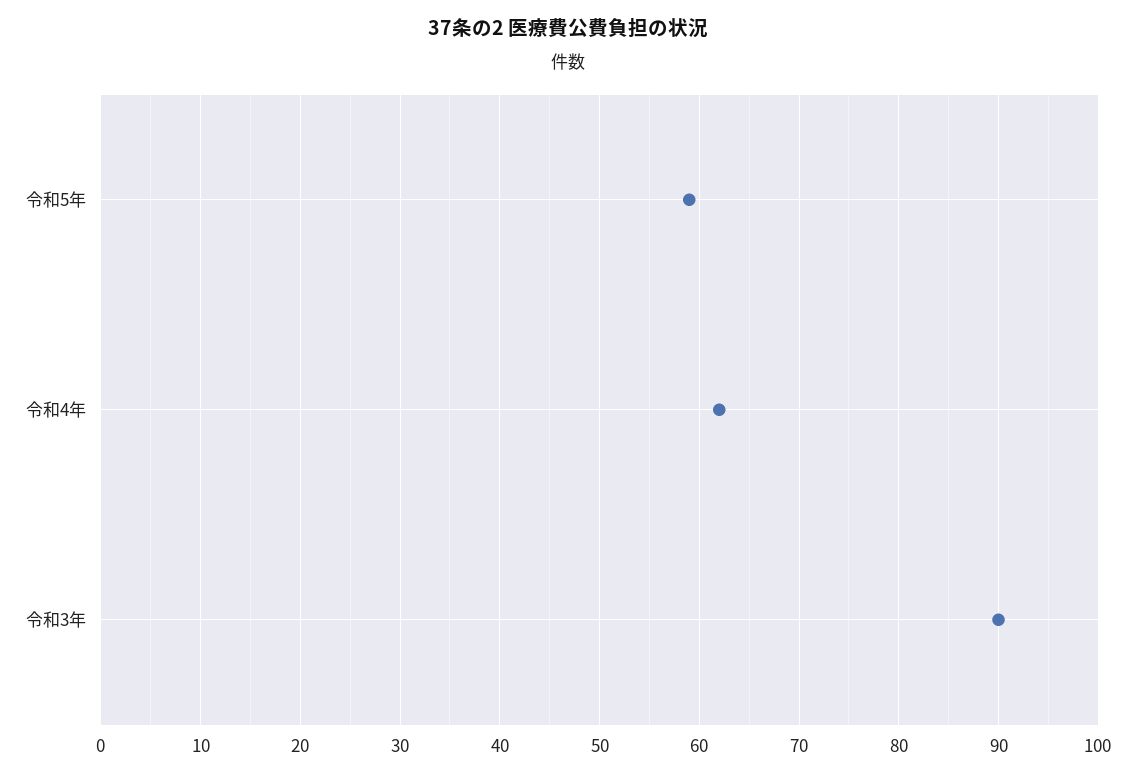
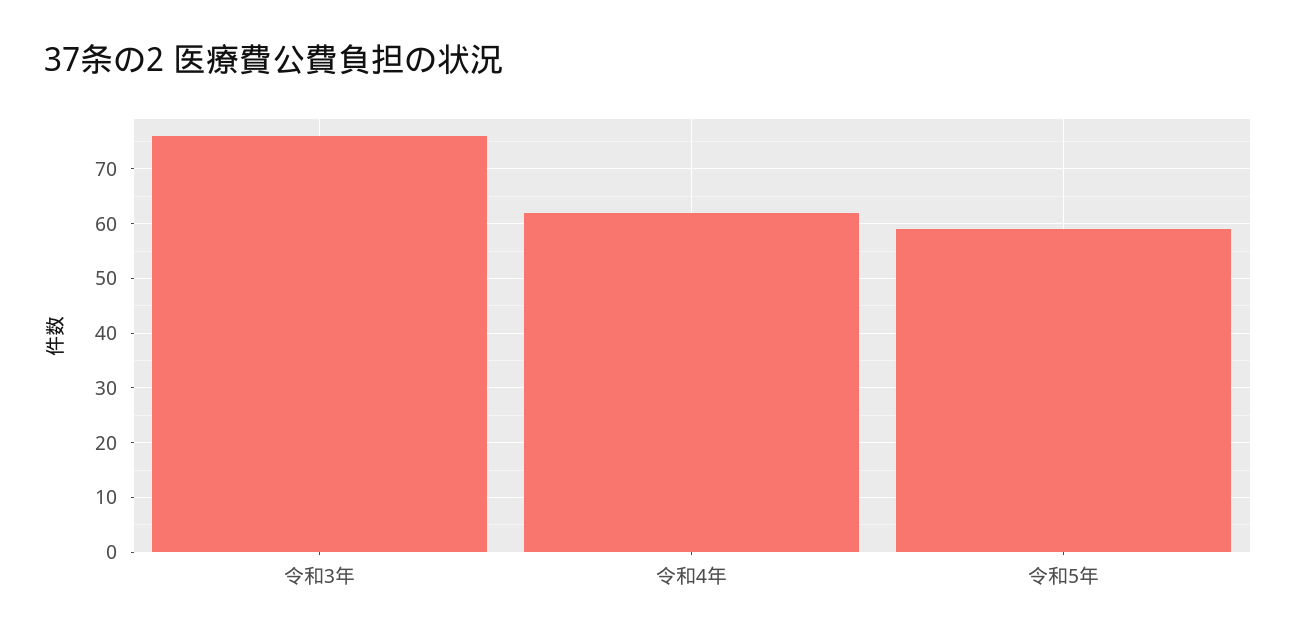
  {
    "令和5年": 59,
    "令和4年": 62,
-   "令和3年": 90
+   "令和3年": 75
  }

